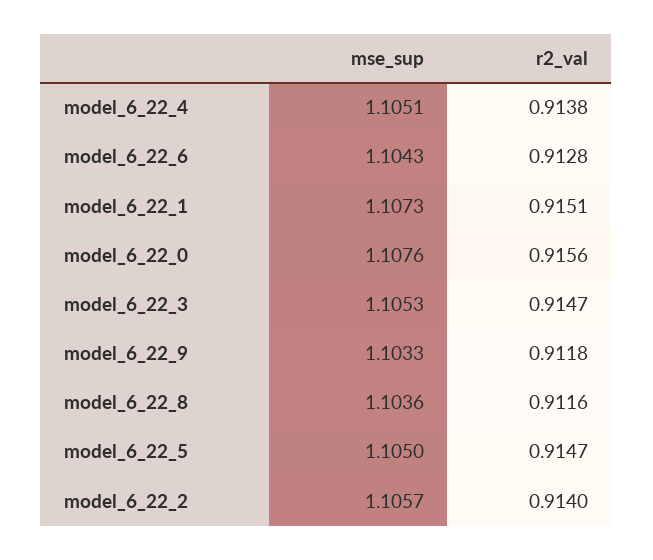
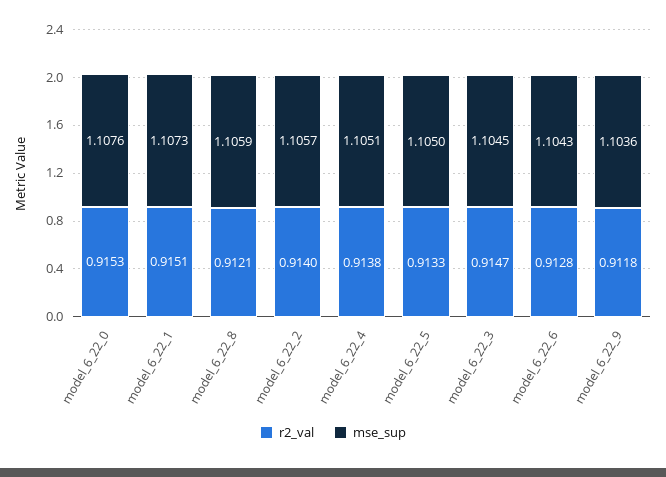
  {
    "mse_sup": {
      "model_6_22_4": 1.1051,
      "model_6_22_6": 1.1043,
      "model_6_22_1": 1.1073,
      "model_6_22_0": 1.1076,
-     "model_6_22_3": 1.1053,
+     "model_6_22_3": 1.1045,
-     "model_6_22_9": 1.1033,
+     "model_6_22_9": 1.1036,
-     "model_6_22_8": 1.1036,
+     "model_6_22_8": 1.1059,
      "model_6_22_5": 1.105,
      "model_6_22_2": 1.1057
    },
    "r2_val": {
      "model_6_22_4": 0.9138,
      "model_6_22_6": 0.9128,
      "model_6_22_1": 0.9151,
-     "model_6_22_0": 0.9156,
+     "model_6_22_0": 0.9153,
      "model_6_22_3": 0.9147,
      "model_6_22_9": 0.9118,
-     "model_6_22_8": 0.9116,
+     "model_6_22_8": 0.9121,
-     "model_6_22_5": 0.9147,
+     "model_6_22_5": 0.9133,
      "model_6_22_2": 0.914
    }
  }

